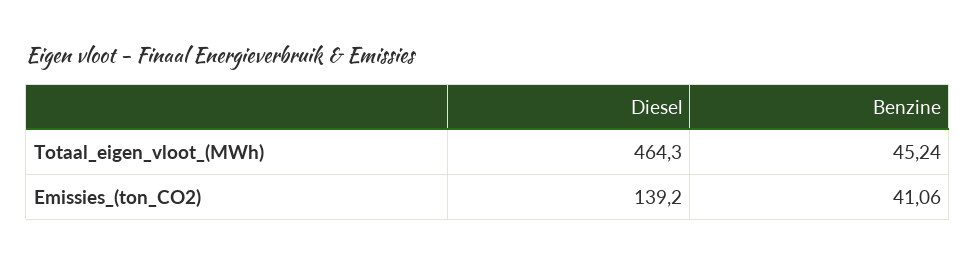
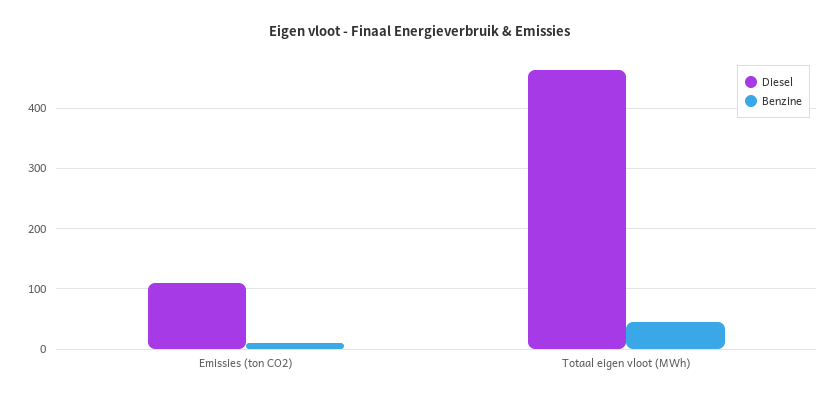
  {
    "Diesel": {
      "Totaal_eigen_vloot_(MWh)": 464.3,
-     "Emissies_(ton_CO2)": 139.2
+     "Emissies_(ton_CO2)": 110
    },
    "Benzine": {
      "Totaal_eigen_vloot_(MWh)": 45.24,
-     "Emissies_(ton_CO2)": 41.06
+     "Emissies_(ton_CO2)": 10
    }
  }

